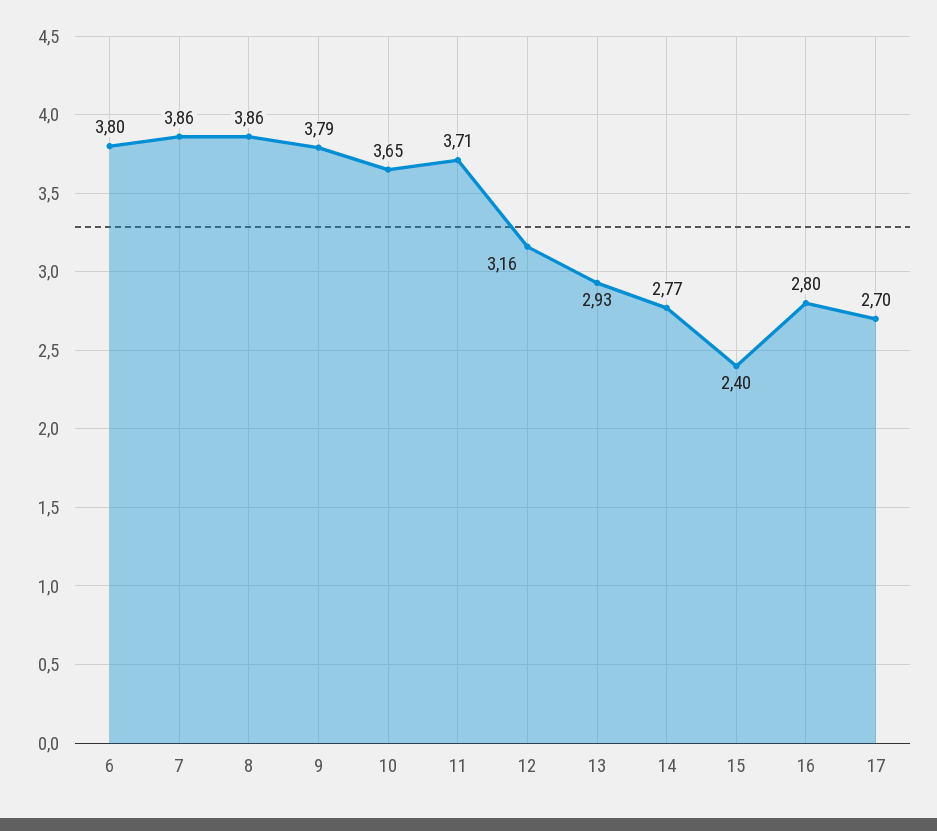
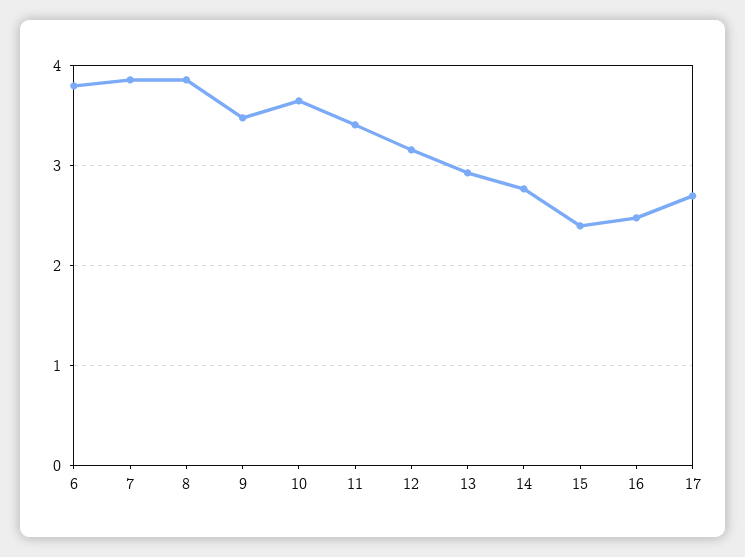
  {
    "6": 3.8,
    "7": 3.86,
    "8": 3.86,
-   "9": 3.79,
+   "9": 3.5,
    "10": 3.65,
-   "11": 3.71,
+   "11": 3.4,
    "12": 3.16,
    "13": 2.93,
    "14": 2.77,
    "15": 2.4,
-   "16": 2.8,
+   "16": 2.5,
    "17": 2.7
  }

